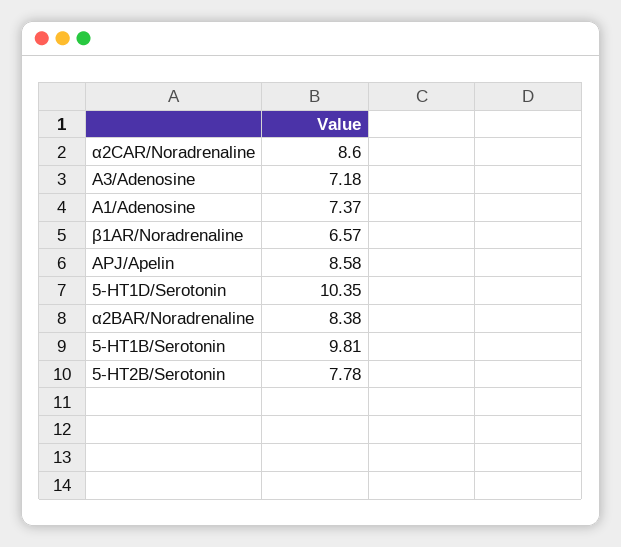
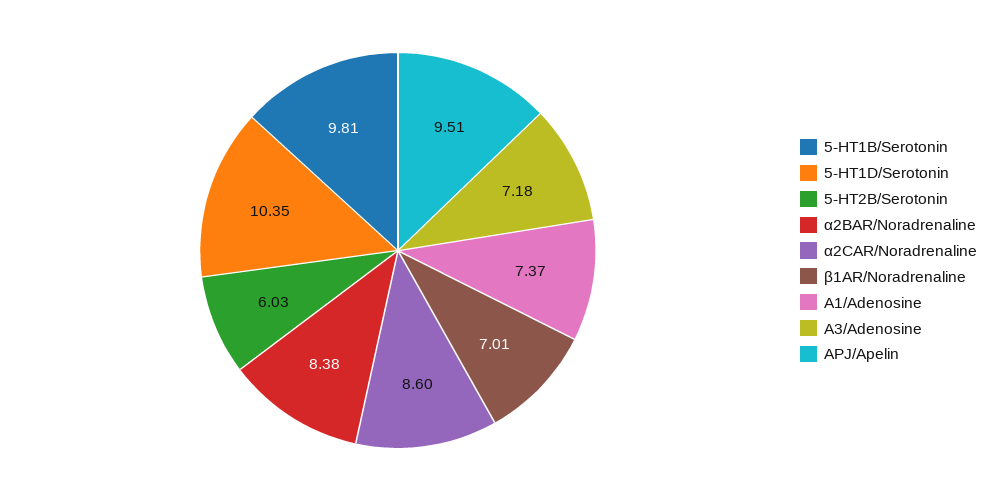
  {
    "α2CAR/Noradrenaline": 8.6,
    "A3/Adenosine": 7.18,
    "A1/Adenosine": 7.37,
-   "β1AR/Noradrenaline": 6.57,
+   "β1AR/Noradrenaline": 7.01,
-   "APJ/Apelin": 8.58,
+   "APJ/Apelin": 9.51,
    "5-HT1D/Serotonin": 10.35,
    "α2BAR/Noradrenaline": 8.38,
    "5-HT1B/Serotonin": 9.81,
-   "5-HT2B/Serotonin": 7.78
+   "5-HT2B/Serotonin": 6.03
  }

